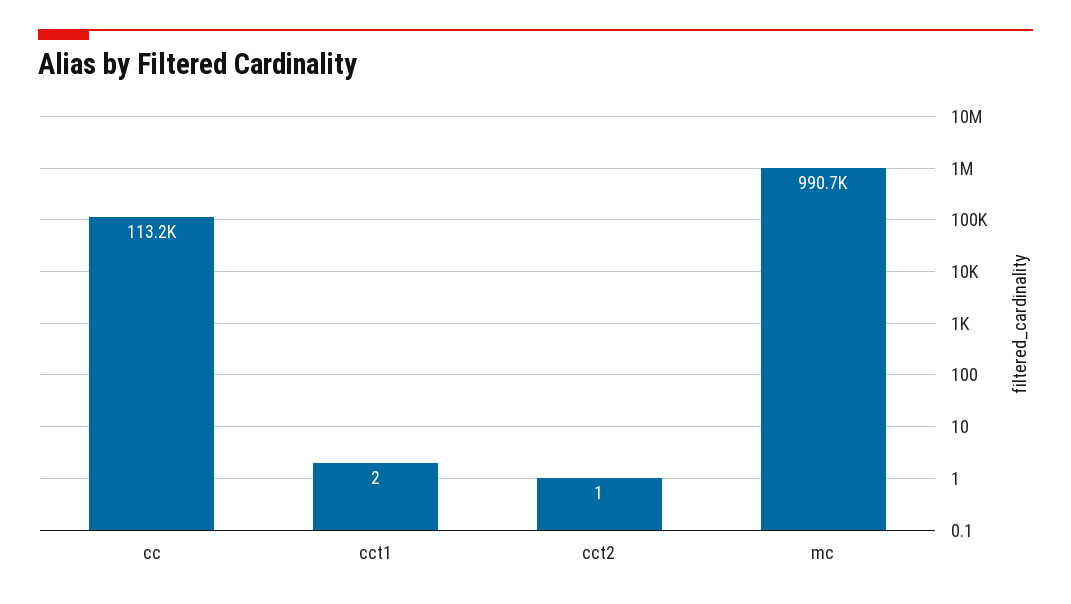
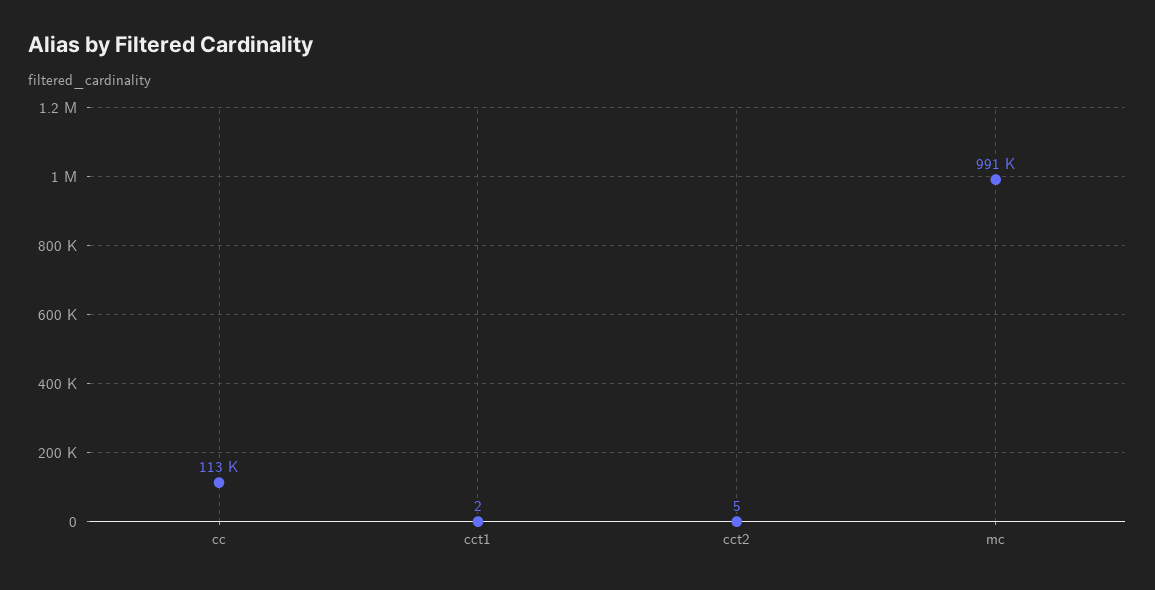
  {
    "cc": 113200,
    "cct1": 2,
-   "cct2": 1,
+   "cct2": 5,
    "mc": 990700
  }

